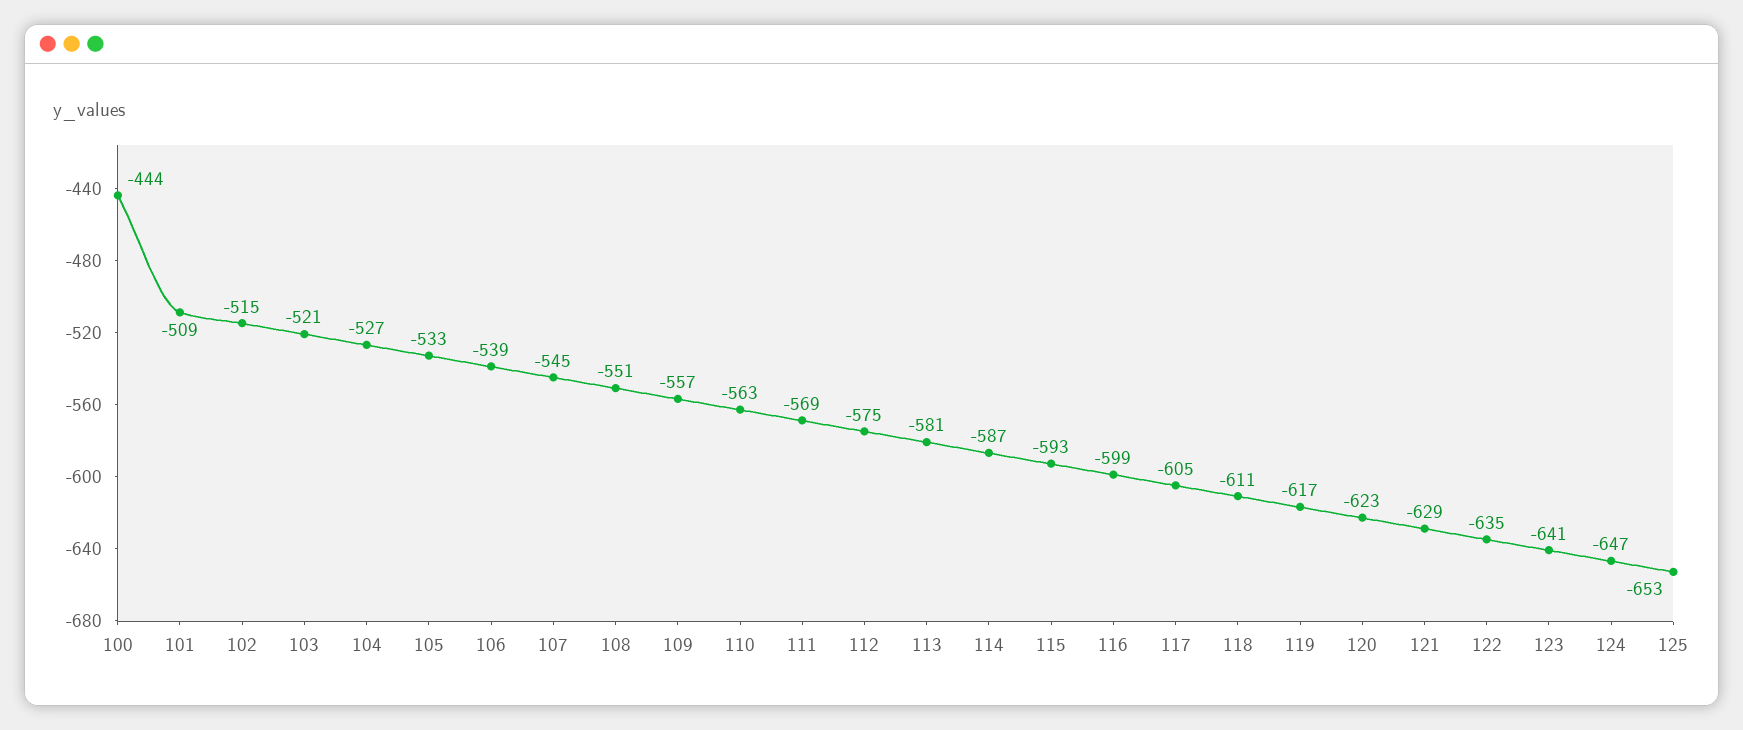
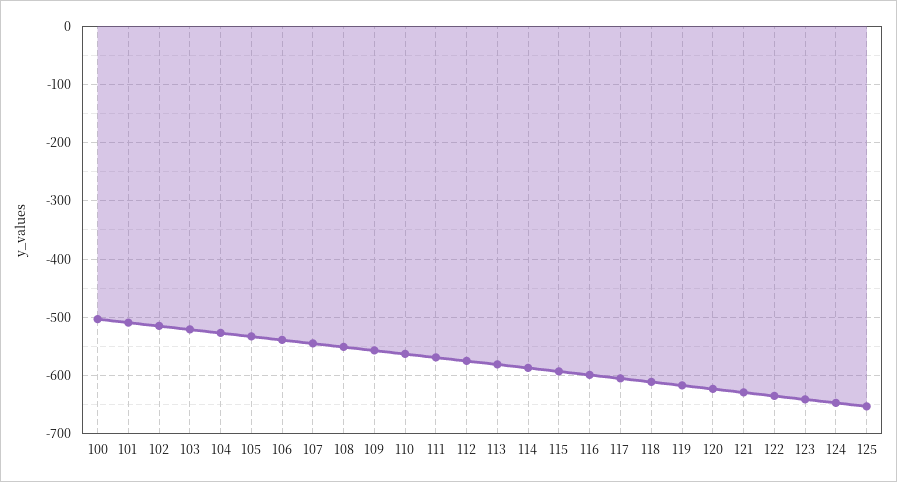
  {
-   "100": -444,
+   "100": -500,
    "101": -509,
    "102": -515,
    "103": -521,
    "104": -527,
    "105": -533,
    "106": -539,
    "107": -545,
    "108": -551,
    "109": -557,
    "110": -563,
    "111": -569,
    "112": -575,
    "113": -581,
    "114": -587,
    "115": -593,
    "116": -599,
    "117": -605,
    "118": -611,
    "119": -617,
    "120": -623,
    "121": -629,
    "122": -635,
    "123": -641,
    "124": -647,
    "125": -653
  }

